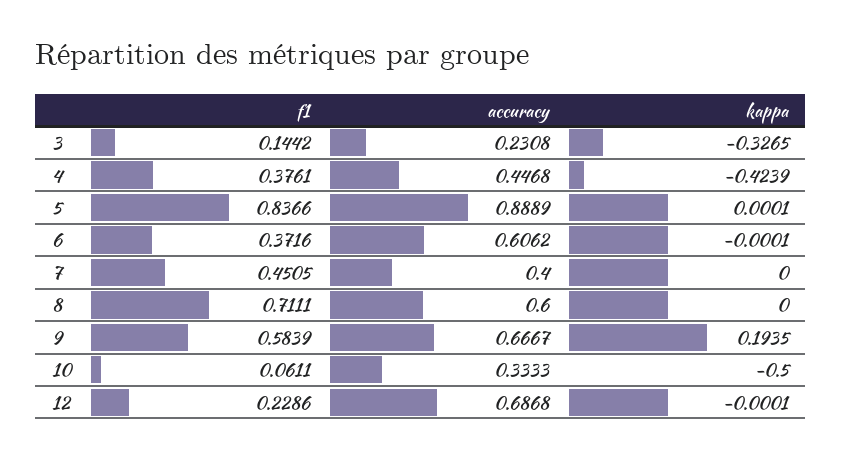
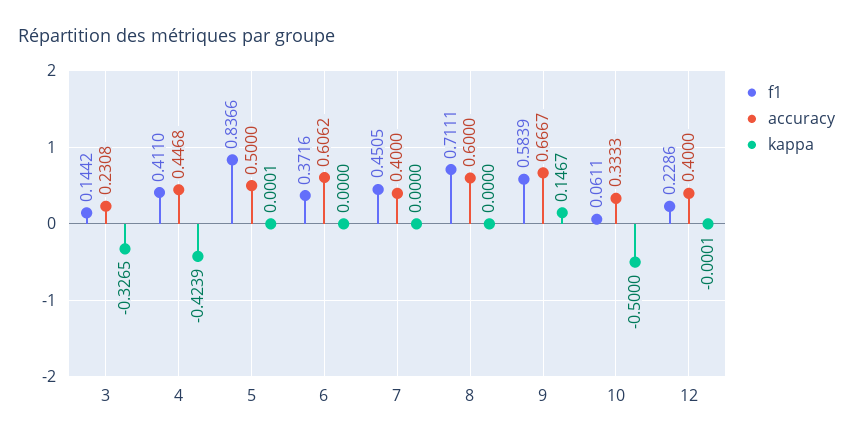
  {
    "f1": {
      "3": 0.1442,
-     "4": 0.3761,
+     "4": 0.411,
      "5": 0.8366,
      "6": 0.3716,
      "7": 0.4505,
      "8": 0.7111,
      "9": 0.5839,
      "10": 0.0611,
      "12": 0.2286
    },
    "accuracy": {
      "3": 0.2308,
      "4": 0.4468,
-     "5": 0.8889,
+     "5": 0.5,
      "6": 0.6062,
      "7": 0.4,
      "8": 0.6,
      "9": 0.6667,
      "10": 0.3333,
-     "12": 0.6868
+     "12": 0.4
    },
    "kappa": {
      "3": -0.3265,
      "4": -0.4239,
      "5": 0.0001,
-     "6": -0.0001,
+     "6": 0,
      "7": 0,
      "8": 0,
-     "9": 0.1935,
+     "9": 0.1467,
      "10": -0.5,
      "12": -0.0001
    }
  }

